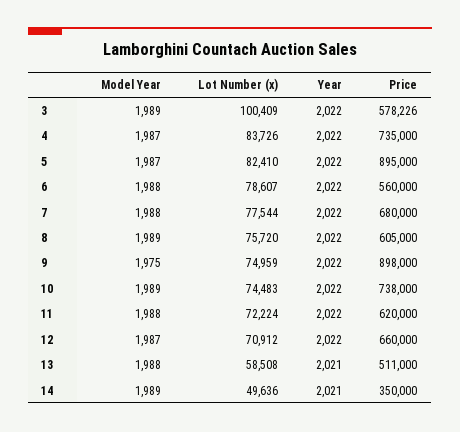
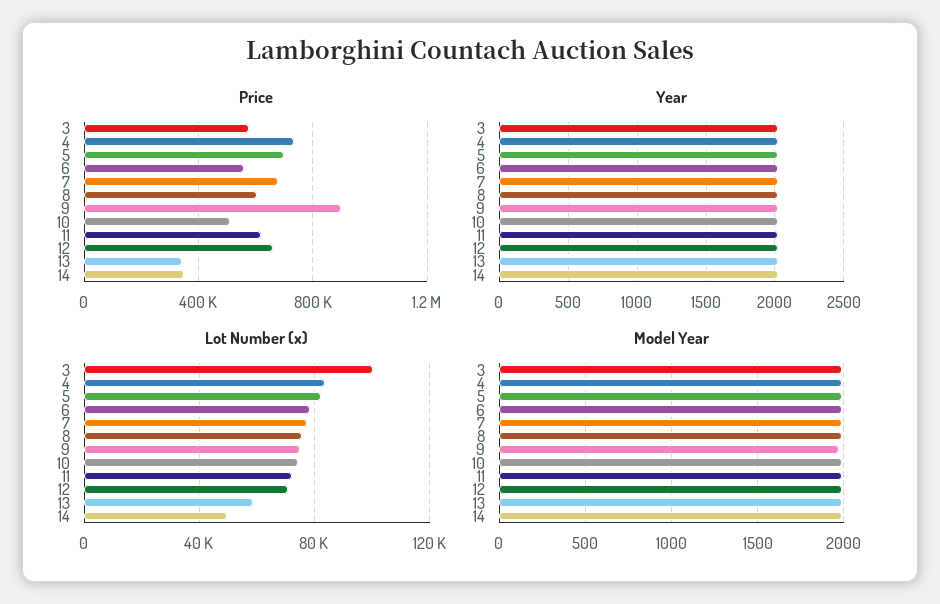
  {
    "Model Year": {
      "3": 1989,
      "4": 1987,
      "5": 1987,
      "6": 1988,
      "7": 1988,
      "8": 1989,
      "9": 1975,
      "10": 1989,
      "11": 1988,
      "12": 1987,
      "13": 1988,
      "14": 1989
    },
    "Lot Number (x)": {
      "3": 100409,
      "4": 83726,
      "5": 82410,
      "6": 78607,
      "7": 77544,
      "8": 75720,
      "9": 74959,
      "10": 74483,
      "11": 72224,
      "12": 70912,
      "13": 58508,
      "14": 49636
    },
    "Year": {
      "3": 2022,
      "4": 2022,
      "5": 2022,
      "6": 2022,
      "7": 2022,
      "8": 2022,
      "9": 2022,
      "10": 2022,
      "11": 2022,
      "12": 2022,
      "13": 2021,
      "14": 2021
    },
    "Price": {
      "3": 578226,
      "4": 735000,
-     "5": 895000,
+     "5": 700000,
      "6": 560000,
      "7": 680000,
      "8": 605000,
      "9": 898000,
-     "10": 738000,
+     "10": 500000,
      "11": 620000,
      "12": 660000,
-     "13": 511000,
+     "13": 350000,
      "14": 350000
    }
  }

